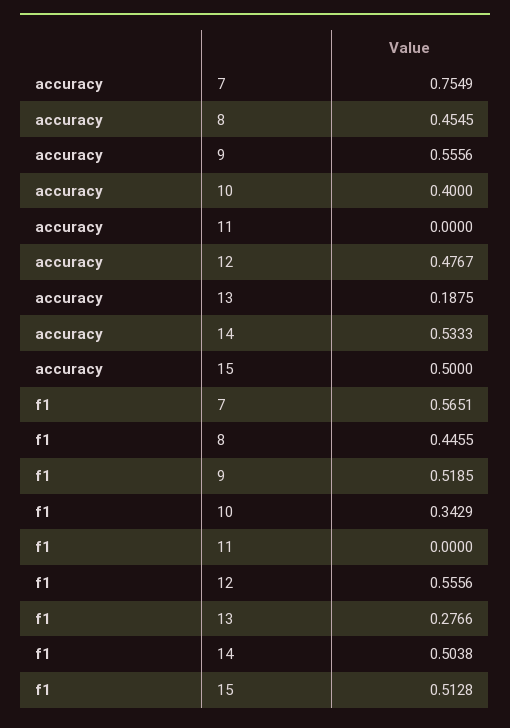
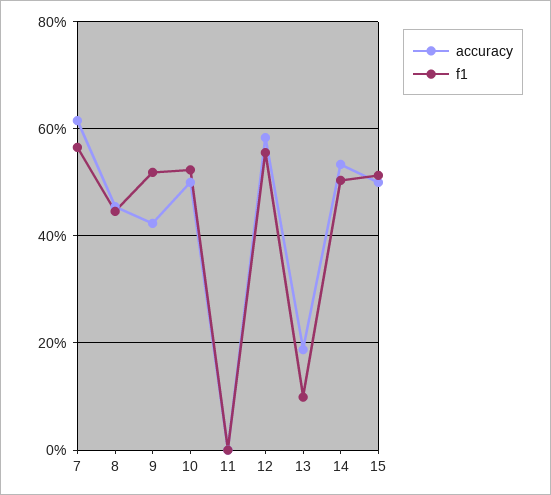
  {
    "accuracy": {
-     "7": 0.7549,
+     "7": 0.62,
      "8": 0.4545,
-     "9": 0.5556,
+     "9": 0.42,
-     "10": 0.4,
+     "10": 0.5,
      "11": 0,
-     "12": 0.4767,
+     "12": 0.58,
      "13": 0.1875,
      "14": 0.5333,
      "15": 0.5
    },
    "f1": {
      "7": 0.5651,
      "8": 0.4455,
      "9": 0.5185,
-     "10": 0.3429,
+     "10": 0.52,
      "11": 0,
      "12": 0.5556,
-     "13": 0.2766,
+     "13": 0.1,
      "14": 0.5038,
      "15": 0.5128
    }
  }

